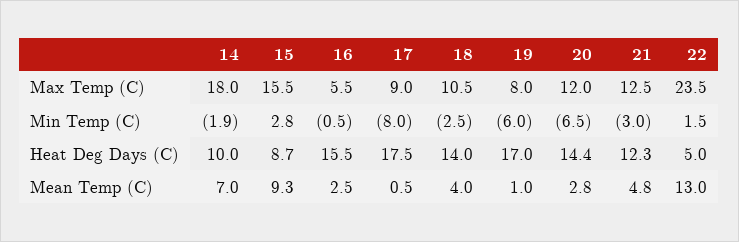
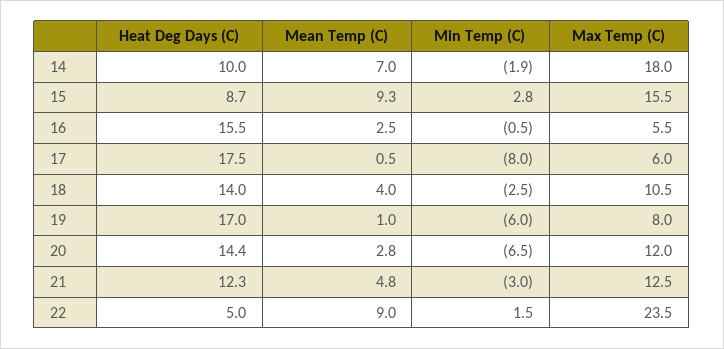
  {
    "14": {
      "Max Temp (C)": 18,
      "Min Temp (C)": -1.9,
      "Heat Deg Days (C)": 10,
      "Mean Temp (C)": 7
    },
    "15": {
      "Max Temp (C)": 15.5,
      "Min Temp (C)": 2.8,
      "Heat Deg Days (C)": 8.7,
      "Mean Temp (C)": 9.3
    },
    "16": {
      "Max Temp (C)": 5.5,
      "Min Temp (C)": -0.5,
      "Heat Deg Days (C)": 15.5,
      "Mean Temp (C)": 2.5
    },
    "17": {
-     "Max Temp (C)": 9,
+     "Max Temp (C)": 6,
      "Min Temp (C)": -8,
      "Heat Deg Days (C)": 17.5,
      "Mean Temp (C)": 0.5
    },
    "18": {
      "Max Temp (C)": 10.5,
      "Min Temp (C)": -2.5,
      "Heat Deg Days (C)": 14,
      "Mean Temp (C)": 4
    },
    "19": {
      "Max Temp (C)": 8,
      "Min Temp (C)": -6,
      "Heat Deg Days (C)": 17,
      "Mean Temp (C)": 1
    },
    "20": {
      "Max Temp (C)": 12,
      "Min Temp (C)": -6.5,
      "Heat Deg Days (C)": 14.4,
      "Mean Temp (C)": 2.8
    },
    "21": {
      "Max Temp (C)": 12.5,
      "Min Temp (C)": -3,
      "Heat Deg Days (C)": 12.3,
      "Mean Temp (C)": 4.8
    },
    "22": {
      "Max Temp (C)": 23.5,
      "Min Temp (C)": 1.5,
      "Heat Deg Days (C)": 5,
-     "Mean Temp (C)": 13
+     "Mean Temp (C)": 9
    }
  }

